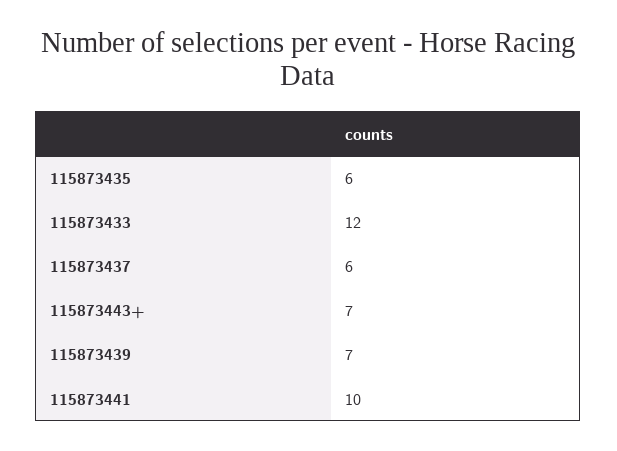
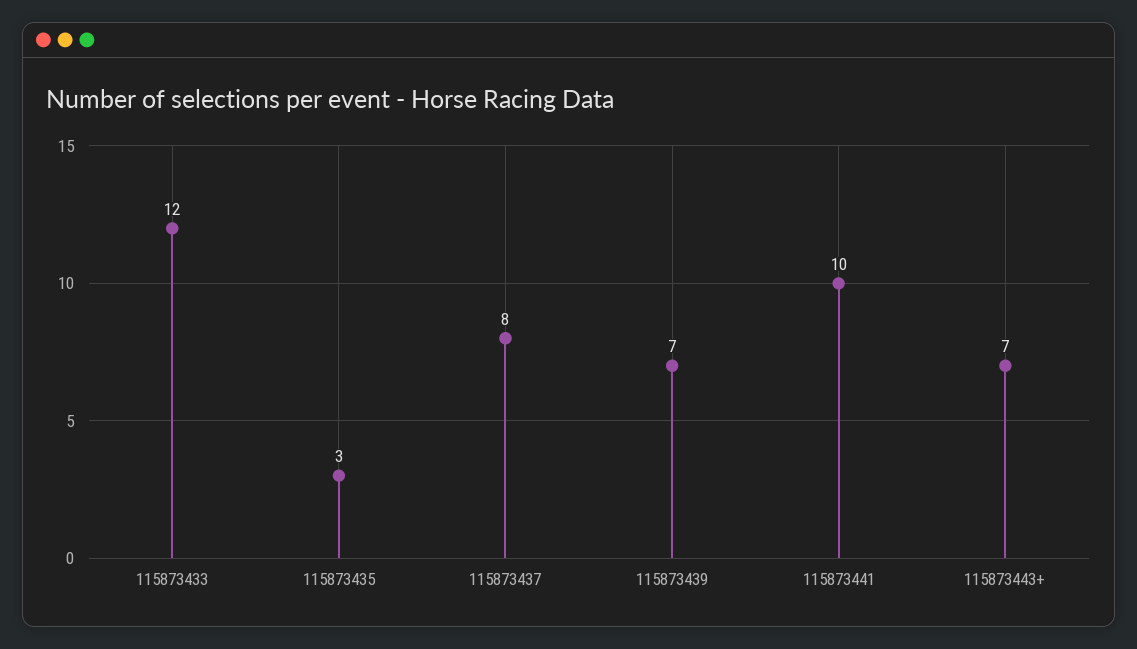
  {
-   "115873435": 6,
+   "115873435": 3,
    "115873433": 12,
-   "115873437": 6,
+   "115873437": 8,
    "115873443+": 7,
    "115873439": 7,
    "115873441": 10
  }

